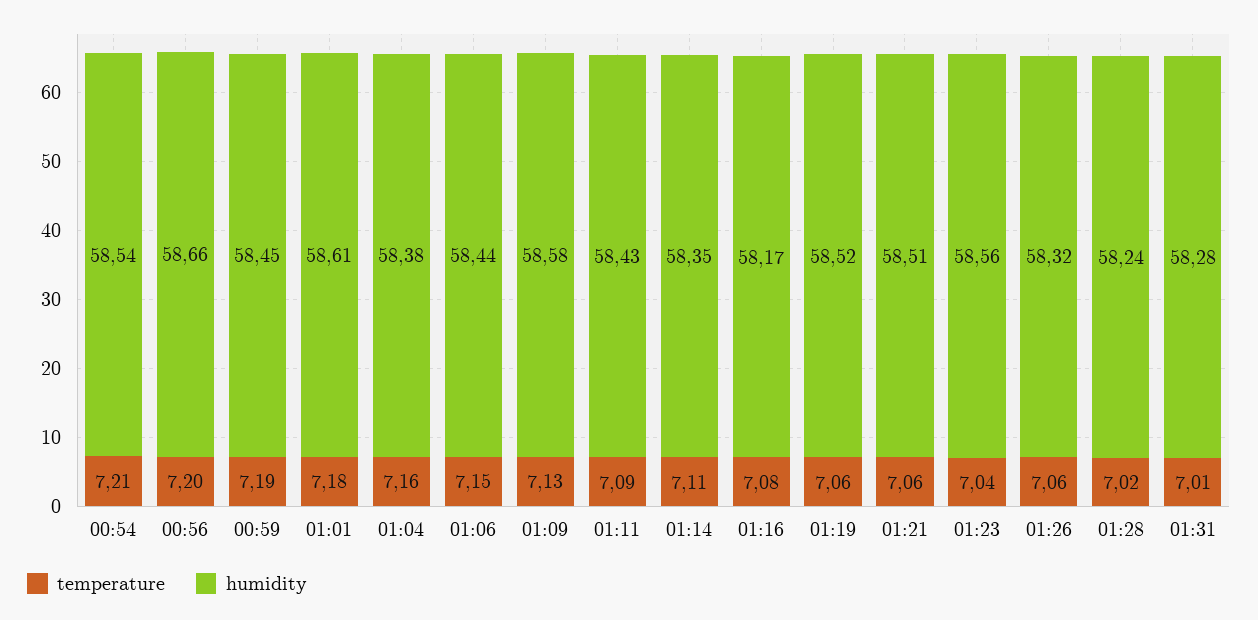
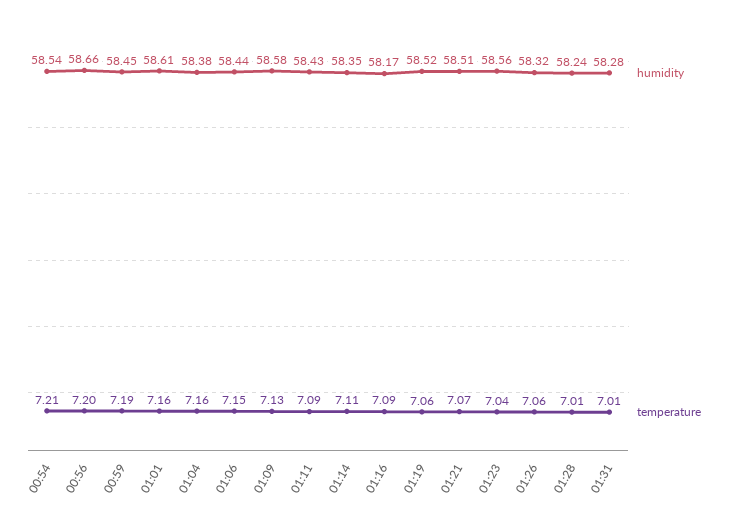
  {
    "temperature": {
      "00:54": 7.21,
      "00:56": 7.2,
      "00:59": 7.19,
-     "01:01": 7.18,
+     "01:01": 7.16,
      "01:04": 7.16,
      "01:06": 7.15,
      "01:09": 7.13,
      "01:11": 7.09,
      "01:14": 7.11,
-     "01:16": 7.08,
+     "01:16": 7.09,
      "01:19": 7.06,
-     "01:21": 7.06,
+     "01:21": 7.07,
      "01:23": 7.04,
      "01:26": 7.06,
-     "01:28": 7.02,
+     "01:28": 7.01,
      "01:31": 7.01
    },
    "humidity": {
      "00:54": 58.54,
      "00:56": 58.66,
      "00:59": 58.45,
      "01:01": 58.61,
      "01:04": 58.38,
      "01:06": 58.44,
      "01:09": 58.58,
      "01:11": 58.43,
      "01:14": 58.35,
      "01:16": 58.17,
      "01:19": 58.52,
      "01:21": 58.51,
      "01:23": 58.56,
      "01:26": 58.32,
      "01:28": 58.24,
      "01:31": 58.28
    }
  }

